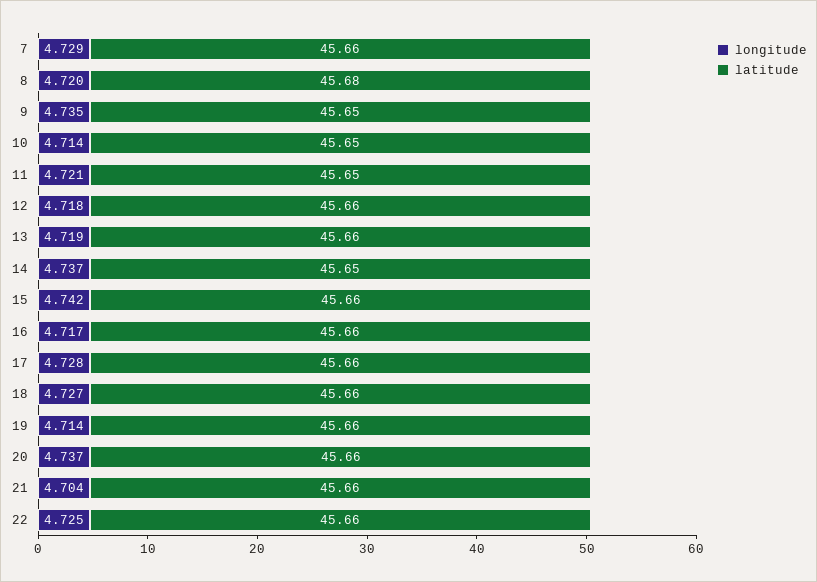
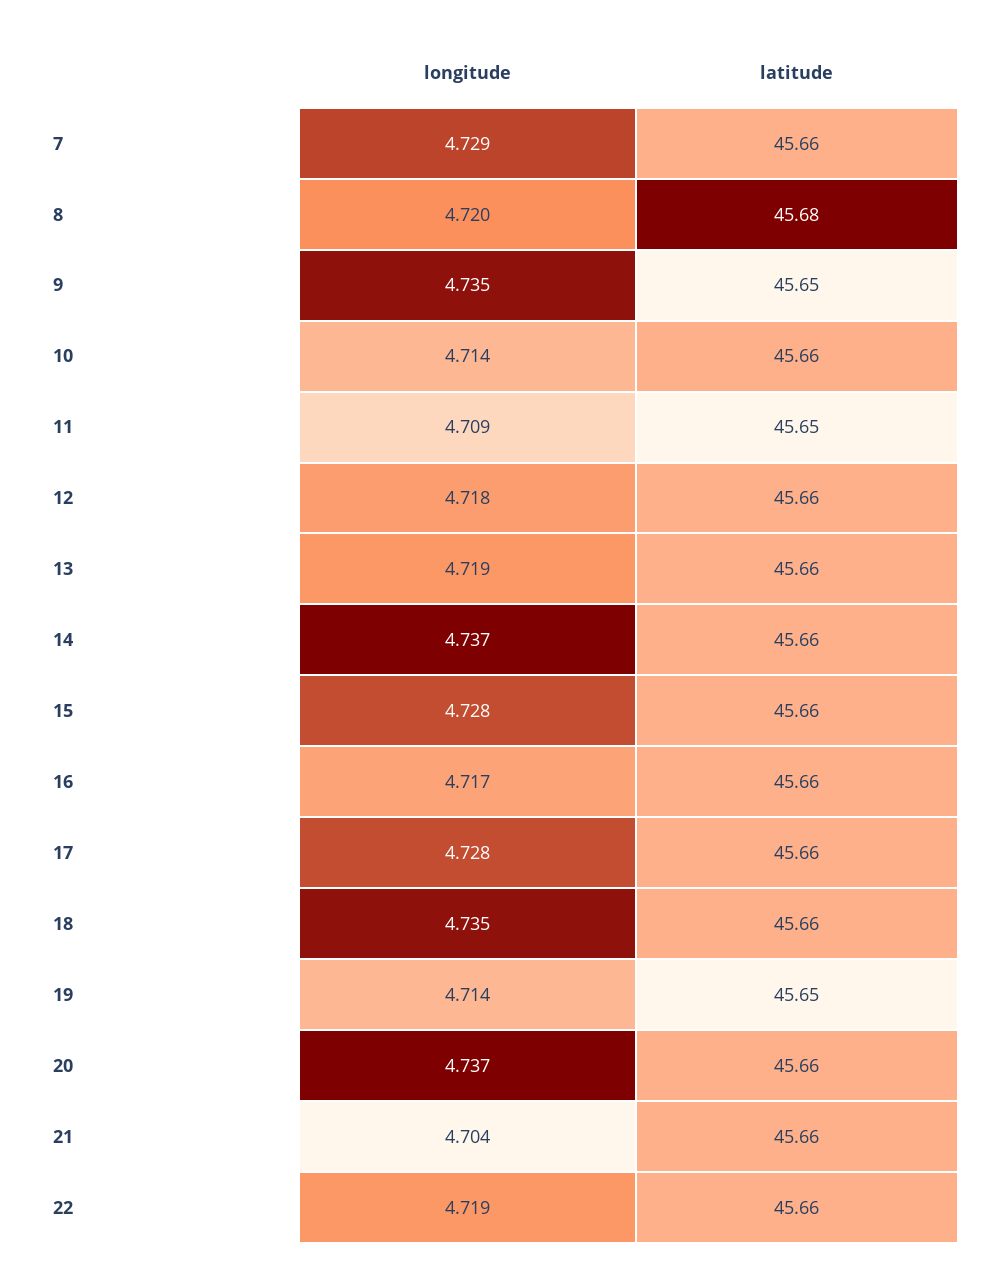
  {
    "longitude": {
      "7": 4.729,
      "8": 4.72,
      "9": 4.735,
      "10": 4.714,
-     "11": 4.721,
+     "11": 4.709,
      "12": 4.718,
      "13": 4.719,
      "14": 4.737,
-     "15": 4.742,
+     "15": 4.728,
      "16": 4.717,
      "17": 4.728,
-     "18": 4.727,
+     "18": 4.735,
      "19": 4.714,
      "20": 4.737,
      "21": 4.704,
-     "22": 4.725
+     "22": 4.719
    },
    "latitude": {
      "7": 45.66,
      "8": 45.68,
      "9": 45.65,
-     "10": 45.65,
+     "10": 45.66,
      "11": 45.65,
      "12": 45.66,
      "13": 45.66,
-     "14": 45.65,
+     "14": 45.66,
      "15": 45.66,
      "16": 45.66,
      "17": 45.66,
      "18": 45.66,
-     "19": 45.66,
+     "19": 45.65,
      "20": 45.66,
      "21": 45.66,
      "22": 45.66
    }
  }

